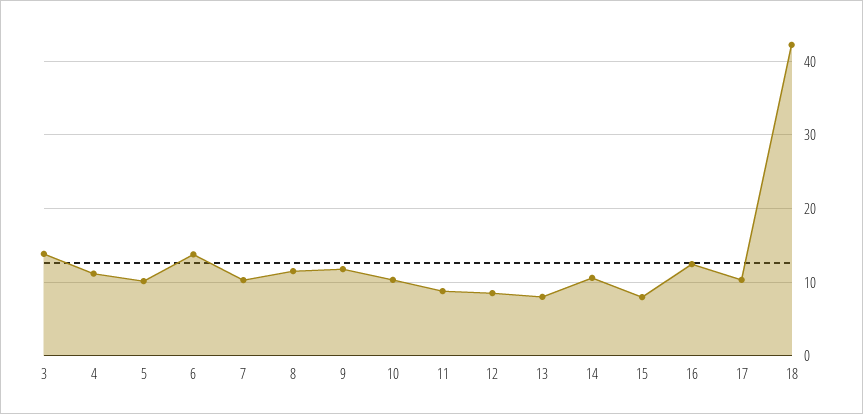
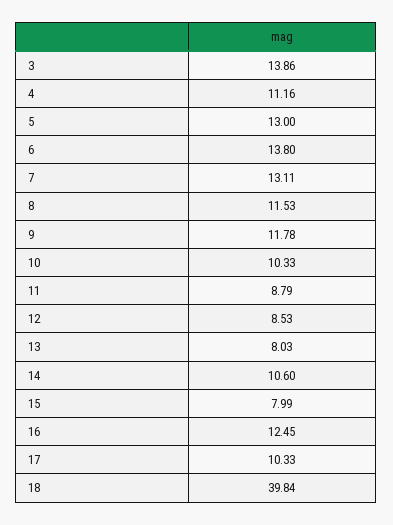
  {
    "3": 13.86,
    "4": 11.16,
-   "5": 10,
+   "5": 13,
    "6": 13.8,
-   "7": 10,
+   "7": 13.11,
    "8": 11.53,
    "9": 11.78,
    "10": 10.33,
    "11": 8.79,
    "12": 8.53,
    "13": 8.03,
    "14": 10.6,
    "15": 7.99,
    "16": 12.45,
    "17": 10.33,
-   "18": 42
+   "18": 39.84
  }

